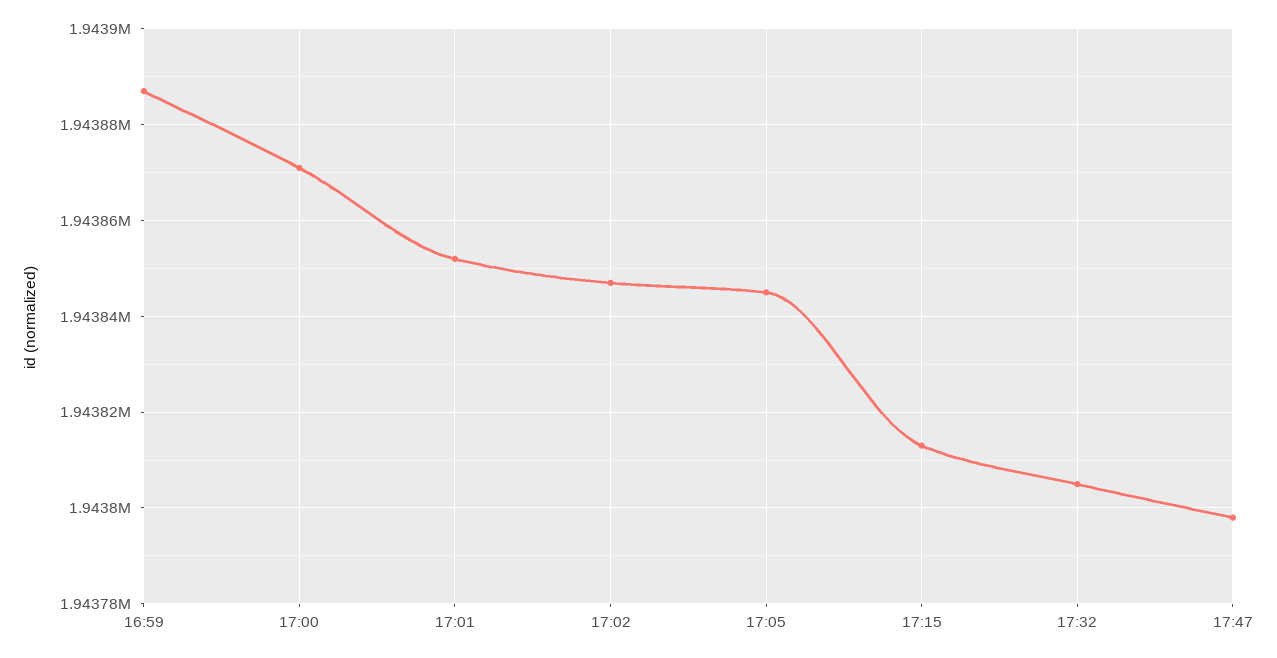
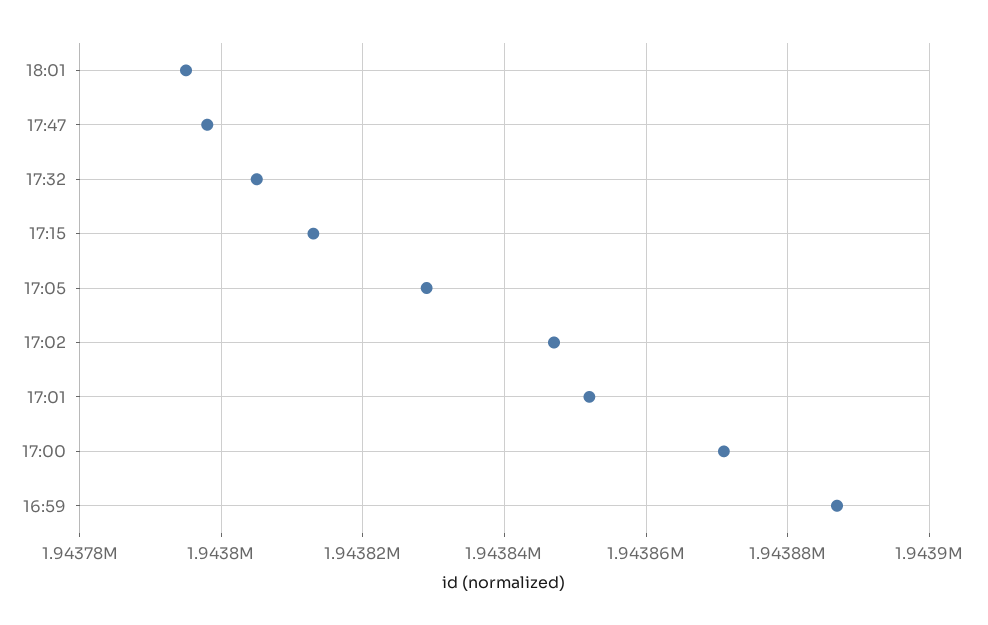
  {
    "16:59": 1943885,
    "17:00": 1943870,
    "17:01": 1943850,
    "17:02": 1943845,
-   "17:05": 1943845,
+   "17:05": 1943830,
    "17:15": 1943815,
    "17:32": 1943805,
-   "17:47": 1943800
+   "17:47": 1943800,
+   "18:01": 1943795
  }

